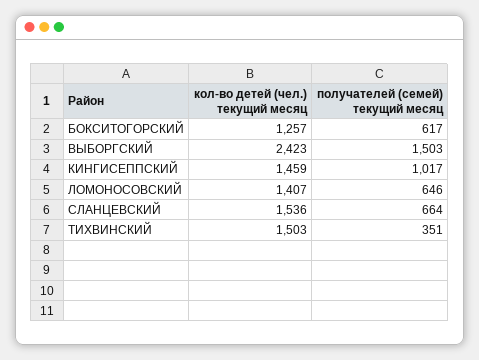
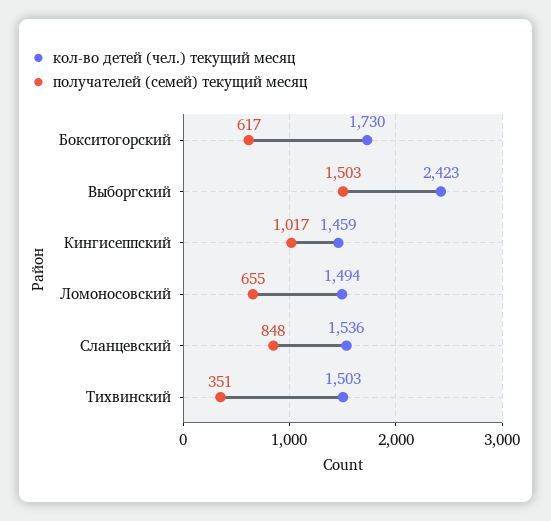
  {
    "кол-во детей (чел.) текущий месяц": {
-     "БОКСИТОГОРСКИЙ": 1257,
+     "БОКСИТОГОРСКИЙ": 1730,
      "ВЫБОРГСКИЙ": 2423,
      "КИНГИСЕППСКИЙ": 1459,
-     "ЛОМОНОСОВСКИЙ": 1407,
+     "ЛОМОНОСОВСКИЙ": 1494,
      "СЛАНЦЕВСКИЙ": 1536,
      "ТИХВИНСКИЙ": 1503
    },
    "получателей (семей) текущий месяц": {
      "БОКСИТОГОРСКИЙ": 617,
      "ВЫБОРГСКИЙ": 1503,
      "КИНГИСЕППСКИЙ": 1017,
-     "ЛОМОНОСОВСКИЙ": 646,
+     "ЛОМОНОСОВСКИЙ": 655,
-     "СЛАНЦЕВСКИЙ": 664,
+     "СЛАНЦЕВСКИЙ": 848,
      "ТИХВИНСКИЙ": 351
    }
  }

